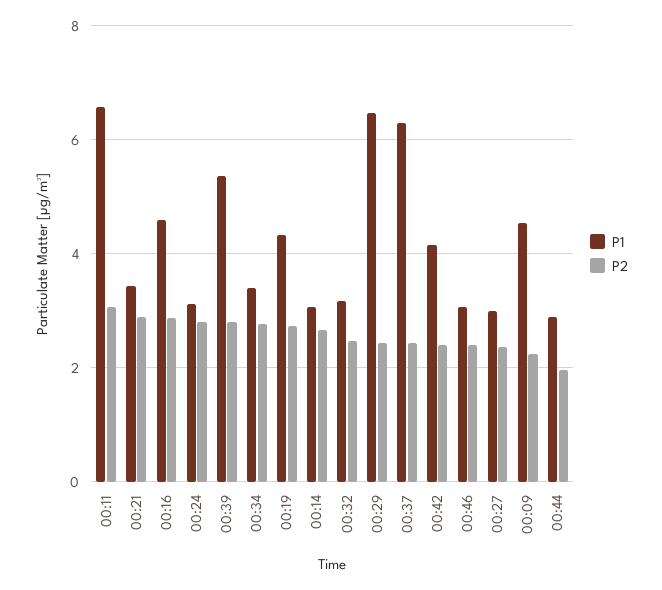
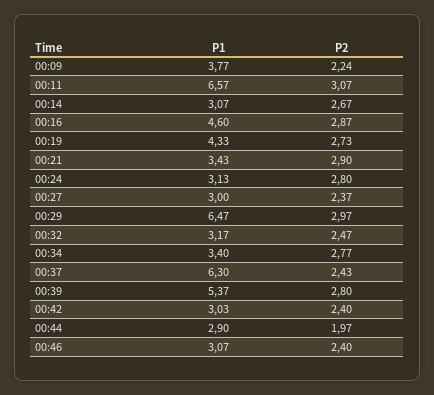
  {
    "P1": {
      "00:11": 6.57,
      "00:21": 3.43,
      "00:16": 4.6,
      "00:24": 3.13,
      "00:39": 5.37,
      "00:34": 3.4,
      "00:19": 4.33,
      "00:14": 3.07,
      "00:32": 3.17,
      "00:29": 6.47,
      "00:37": 6.3,
-     "00:42": 4.2,
+     "00:42": 3.03,
      "00:46": 3.07,
      "00:27": 3,
-     "00:09": 4.6,
+     "00:09": 3.77,
      "00:44": 2.9
    },
    "P2": {
      "00:11": 3.07,
      "00:21": 2.9,
      "00:16": 2.87,
      "00:24": 2.8,
      "00:39": 2.8,
      "00:34": 2.77,
      "00:19": 2.73,
      "00:14": 2.67,
      "00:32": 2.47,
-     "00:29": 2.4,
+     "00:29": 2.97,
      "00:37": 2.43,
      "00:42": 2.4,
      "00:46": 2.4,
      "00:27": 2.37,
      "00:09": 2.24,
      "00:44": 1.97
    }
  }

